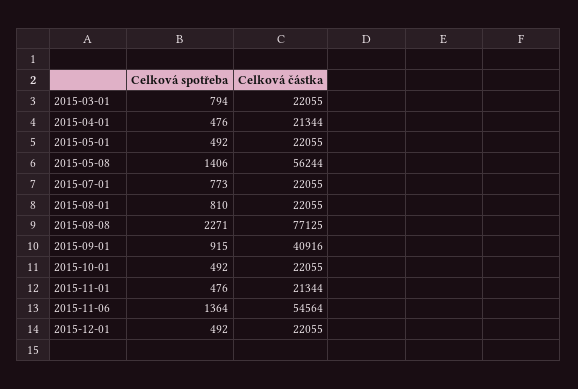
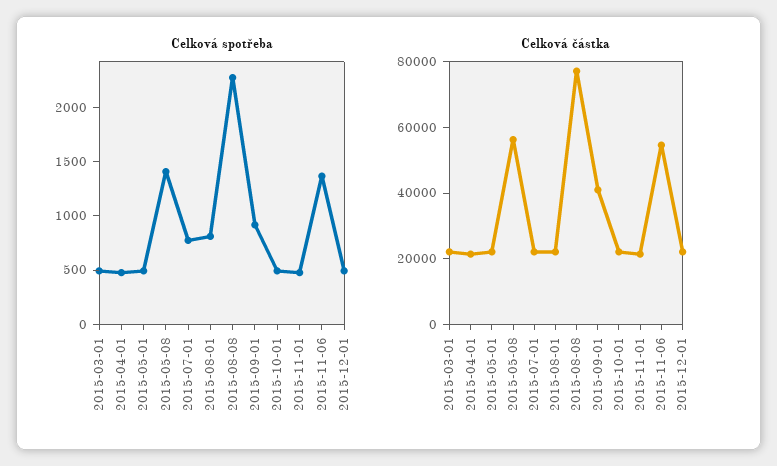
  {
    "Celková spotřeba": {
-     "2015-03-01": 794,
+     "2015-03-01": 500,
      "2015-04-01": 476,
      "2015-05-01": 492,
      "2015-05-08": 1406,
      "2015-07-01": 773,
      "2015-08-01": 810,
      "2015-08-08": 2271,
      "2015-09-01": 915,
      "2015-10-01": 492,
      "2015-11-01": 476,
      "2015-11-06": 1364,
      "2015-12-01": 492
    },
    "Celková částka": {
      "2015-03-01": 22055,
      "2015-04-01": 21344,
      "2015-05-01": 22055,
      "2015-05-08": 56244,
      "2015-07-01": 22055,
      "2015-08-01": 22055,
      "2015-08-08": 77125,
      "2015-09-01": 40916,
      "2015-10-01": 22055,
      "2015-11-01": 21344,
      "2015-11-06": 54564,
      "2015-12-01": 22055
    }
  }

